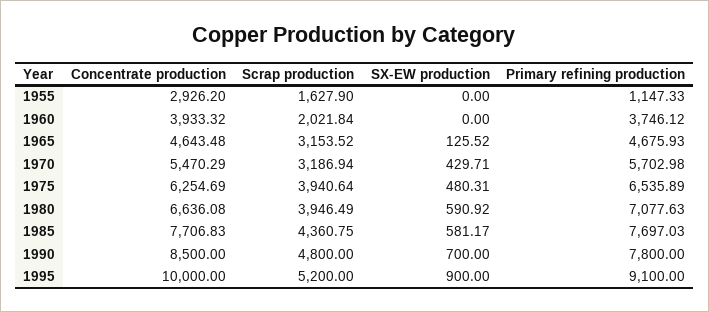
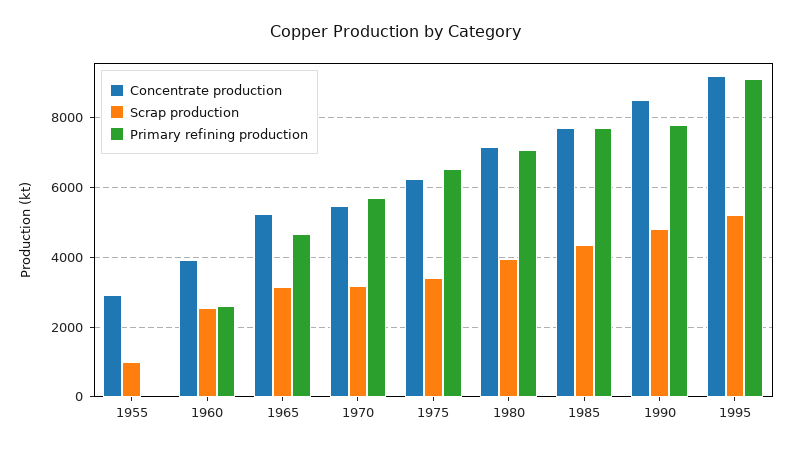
  {
    "Concentrate production": {
      "1955": 2926.2,
      "1960": 3933.32,
-     "1965": 4643.48,
+     "1965": 5200,
      "1970": 5470.29,
      "1975": 6254.69,
-     "1980": 6636.08,
+     "1980": 7200,
      "1985": 7706.83,
      "1990": 8500,
-     "1995": 10000
+     "1995": 9200
    },
    "Scrap production": {
-     "1955": 1627.9,
+     "1955": 1000,
-     "1960": 2021.84,
+     "1960": 2600,
      "1965": 3153.52,
      "1970": 3186.94,
-     "1975": 3940.64,
+     "1975": 3400,
      "1980": 3946.49,
      "1985": 4360.75,
      "1990": 4800,
      "1995": 5200
    },
-   "SX-EW production": {
-     "1955": 0,
-     "1960": 0,
-     "1965": 125.52,
-     "1970": 429.71,
-     "1975": 480.31,
-     "1980": 590.92,
-     "1985": 581.17,
-     "1990": 700,
-     "1995": 900
-   },
    "Primary refining production": {
-     "1955": 1147.33,
+     "1955": 0,
-     "1960": 3746.12,
+     "1960": 2600,
      "1965": 4675.93,
      "1970": 5702.98,
      "1975": 6535.89,
      "1980": 7077.63,
      "1985": 7697.03,
      "1990": 7800,
      "1995": 9100
    }
  }

